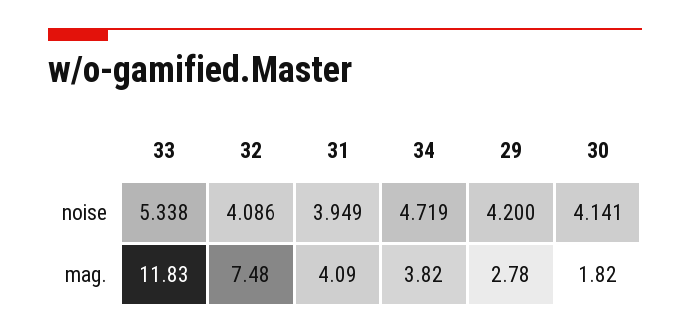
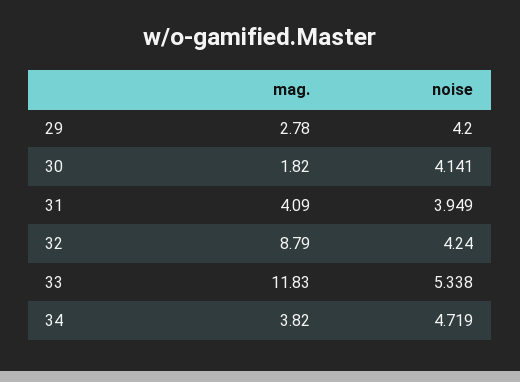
  {
    "33": {
      "noise": 5.338,
      "mag.": 11.83
    },
    "32": {
-     "noise": 4.086,
+     "noise": 4.24,
-     "mag.": 7.48
+     "mag.": 8.79
    },
    "31": {
      "noise": 3.949,
      "mag.": 4.09
    },
    "34": {
      "noise": 4.719,
      "mag.": 3.82
    },
    "29": {
      "noise": 4.2,
      "mag.": 2.78
    },
    "30": {
      "noise": 4.141,
      "mag.": 1.82
    }
  }

